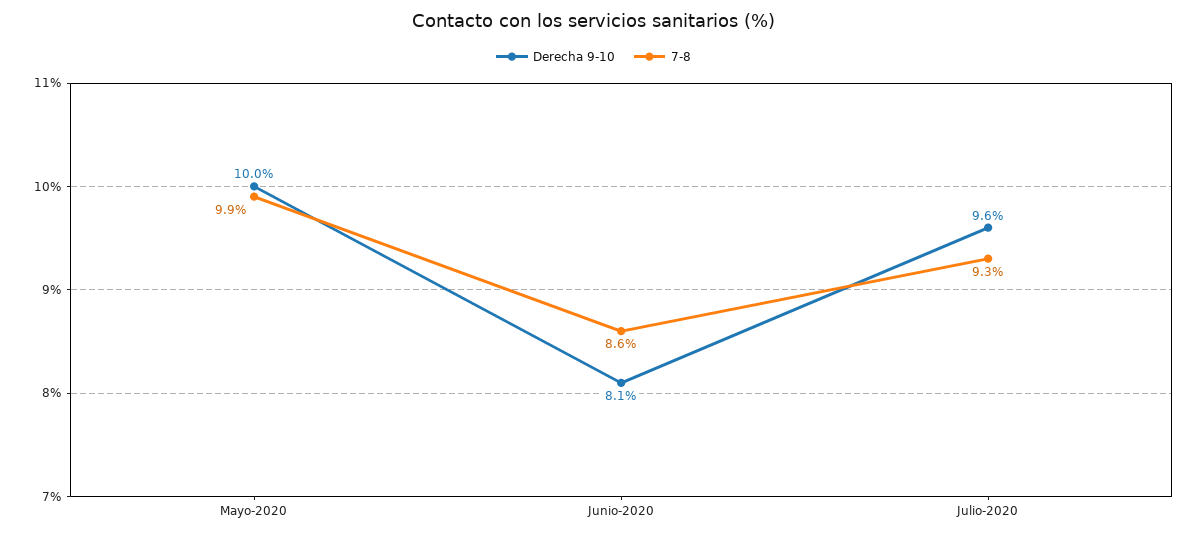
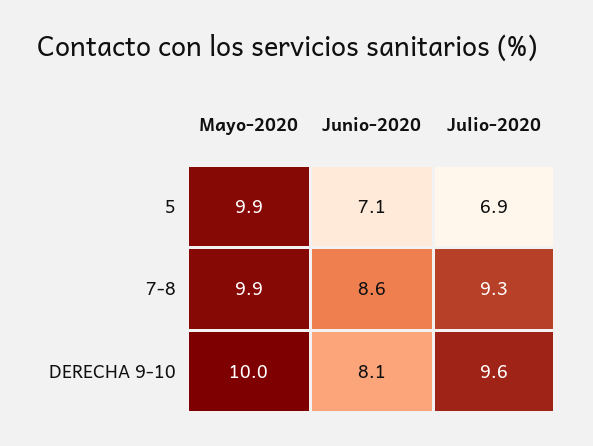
  {
    "Derecha 9-10": {
      "Mayo-2020": 10,
      "Junio-2020": 8.1,
      "Julio-2020": 9.6
    },
    "7-8": {
      "Mayo-2020": 9.9,
      "Junio-2020": 8.6,
      "Julio-2020": 9.3
-   }
+   },
+   "5": {
+     "Mayo-2020": 9.9,
+     "Junio-2020": 7.1,
+     "Julio-2020": 6.9
+   }
  }

